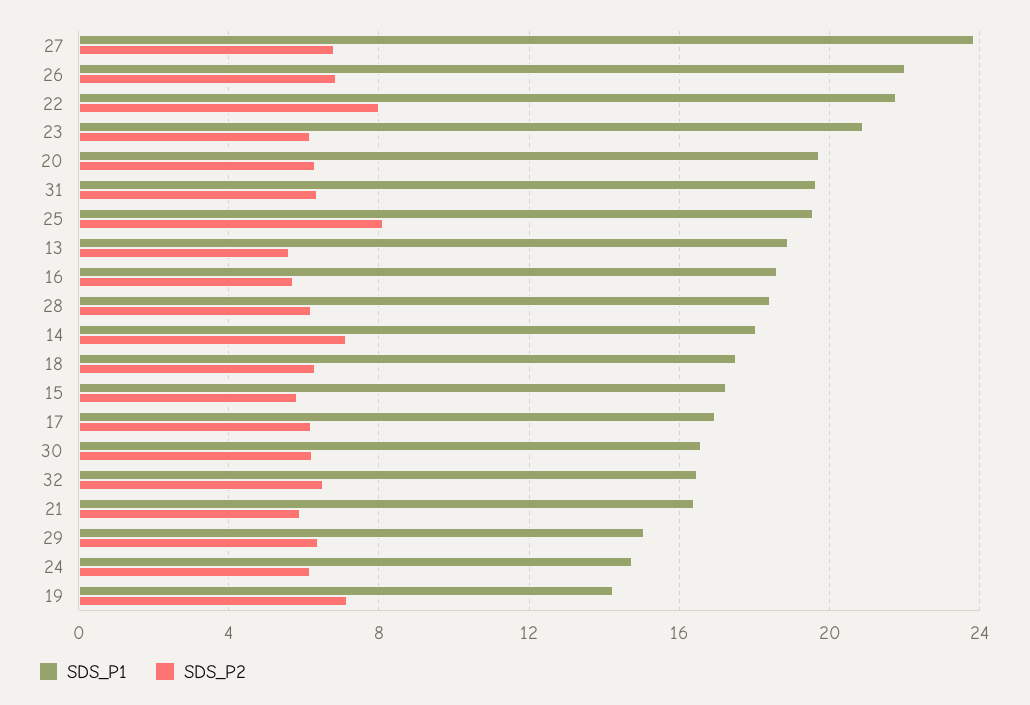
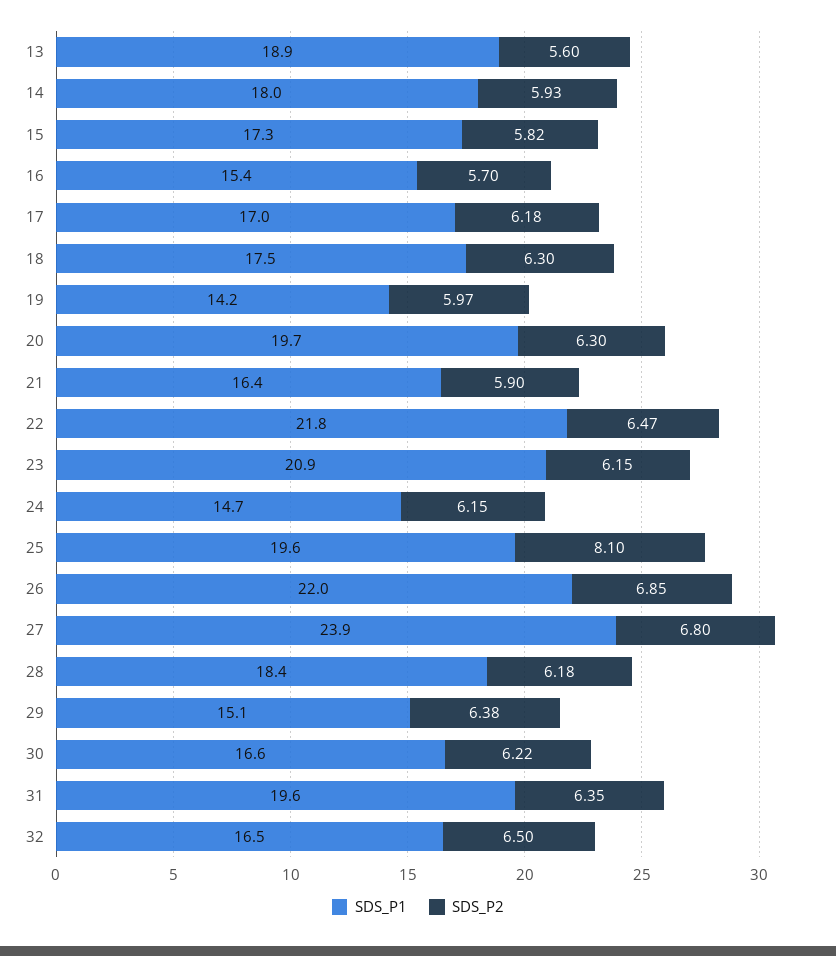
  {
    "SDS_P1": {
      "27": 23.9,
      "26": 22,
      "22": 21.8,
      "23": 20.9,
      "20": 19.7,
      "31": 19.6,
      "25": 19.6,
      "13": 18.9,
-     "16": 18.5,
+     "16": 15.4,
      "28": 18.4,
      "14": 18,
      "18": 17.5,
      "15": 17.3,
      "17": 17,
      "30": 16.6,
      "32": 16.5,
      "21": 16.4,
      "29": 15.1,
      "24": 14.7,
      "19": 14.2
    },
    "SDS_P2": {
      "27": 6.8,
      "26": 6.85,
-     "22": 8,
+     "22": 6.47,
      "23": 6.15,
      "20": 6.3,
      "31": 6.35,
      "25": 8.1,
      "13": 5.6,
      "16": 5.7,
      "28": 6.18,
-     "14": 7,
+     "14": 5.93,
      "18": 6.3,
      "15": 5.82,
      "17": 6.18,
      "30": 6.22,
      "32": 6.5,
      "21": 5.9,
      "29": 6.38,
      "24": 6.15,
-     "19": 7
+     "19": 5.97
    }
  }

